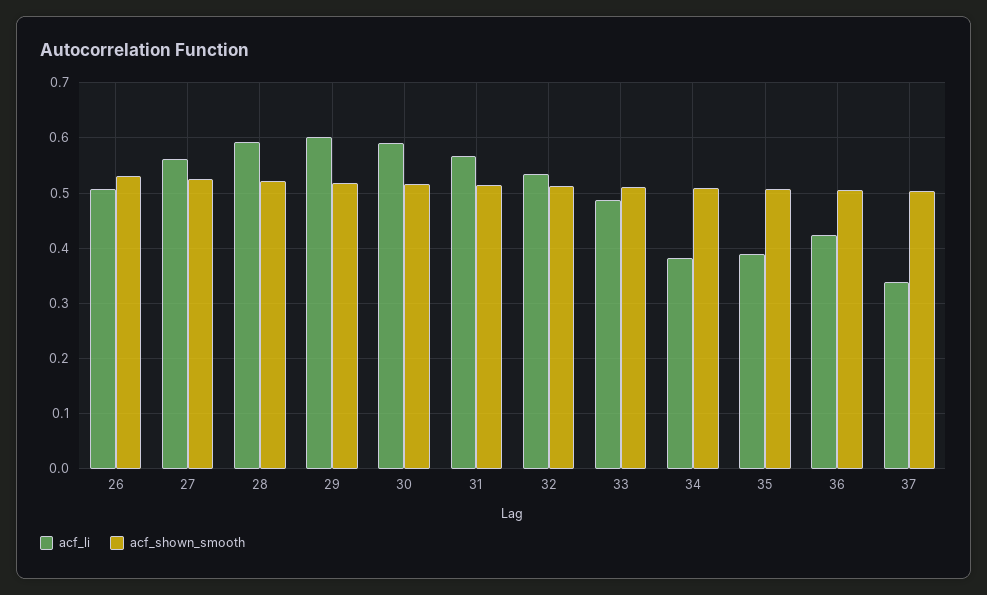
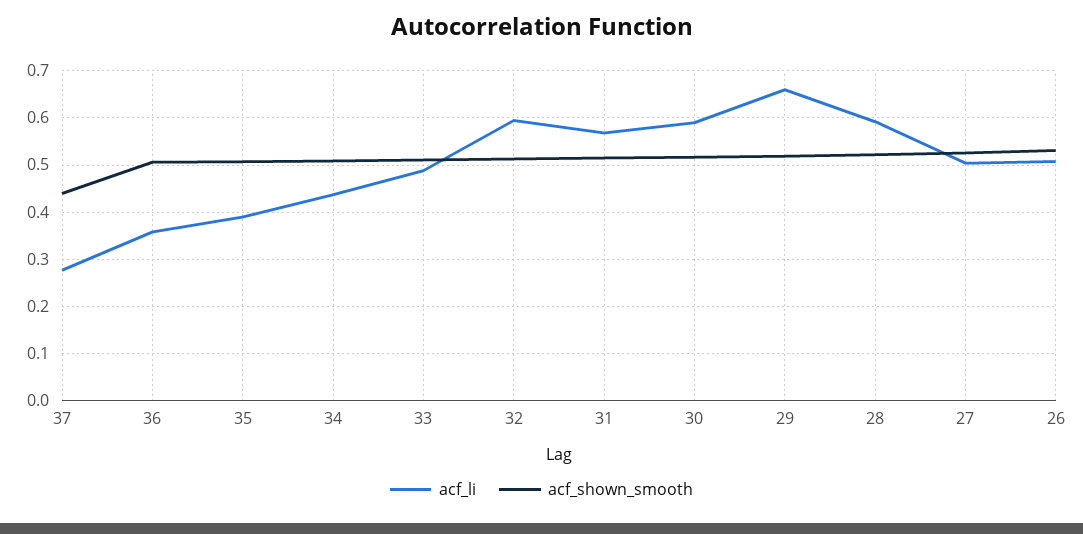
  {
    "acf_li": {
      "26": 0.5,
-     "27": 0.56,
+     "27": 0.5,
      "28": 0.6,
-     "29": 0.6,
+     "29": 0.66,
      "30": 0.6,
      "31": 0.56,
-     "32": 0.54,
+     "32": 0.6,
      "33": 0.48,
-     "34": 0.38,
+     "34": 0.44,
      "35": 0.4,
-     "36": 0.42,
+     "36": 0.36,
-     "37": 0.34
+     "37": 0.28
    },
    "acf_shown_smooth": {
      "26": 0.54,
      "27": 0.52,
      "28": 0.52,
      "29": 0.52,
      "30": 0.52,
      "31": 0.52,
      "32": 0.52,
      "33": 0.52,
      "34": 0.5,
      "35": 0.5,
      "36": 0.5,
-     "37": 0.5
+     "37": 0.44
    }
  }

